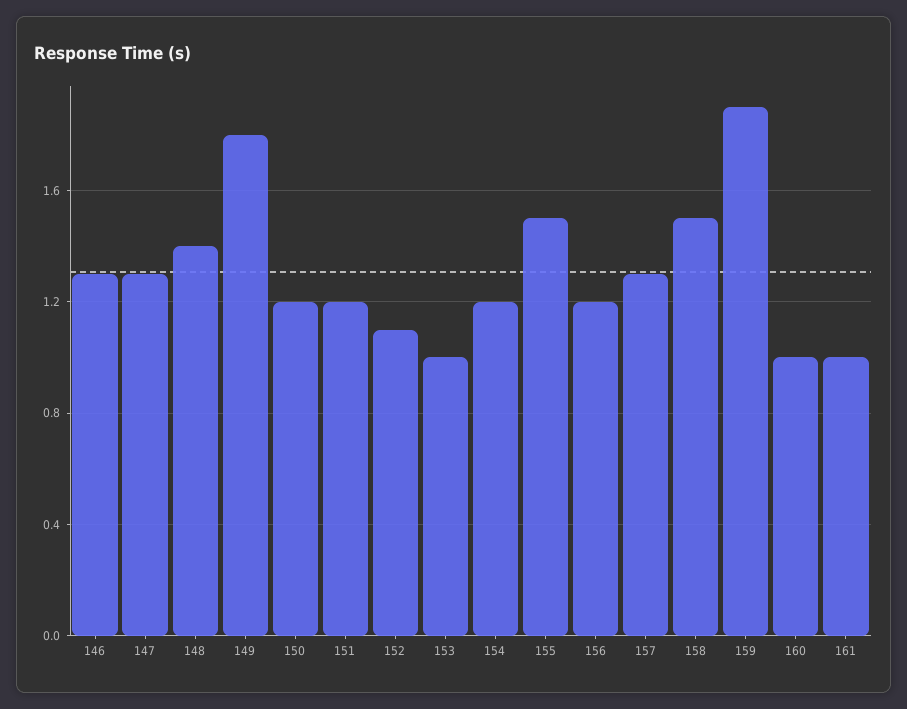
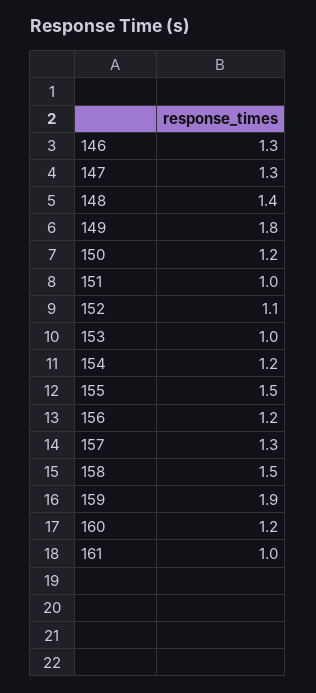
  {
    "146": 1.3,
    "147": 1.3,
    "148": 1.4,
    "149": 1.8,
    "150": 1.2,
-   "151": 1.2,
+   "151": 1,
    "152": 1.1,
    "153": 1,
    "154": 1.2,
    "155": 1.5,
    "156": 1.2,
    "157": 1.3,
    "158": 1.5,
    "159": 1.9,
-   "160": 1,
+   "160": 1.2,
    "161": 1
  }

